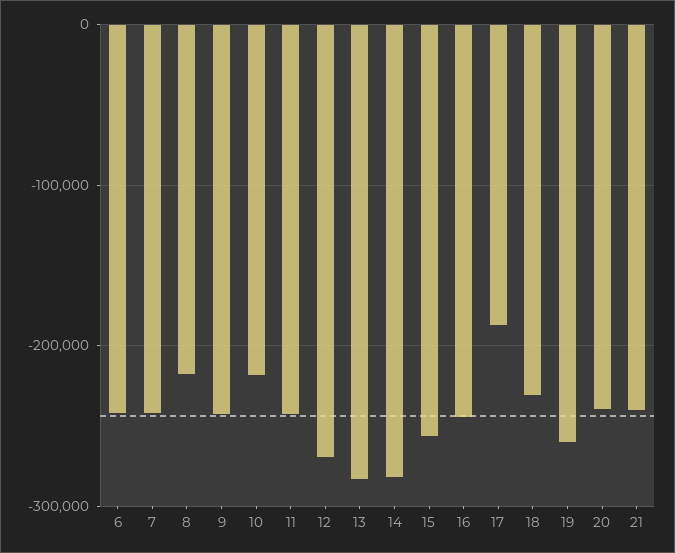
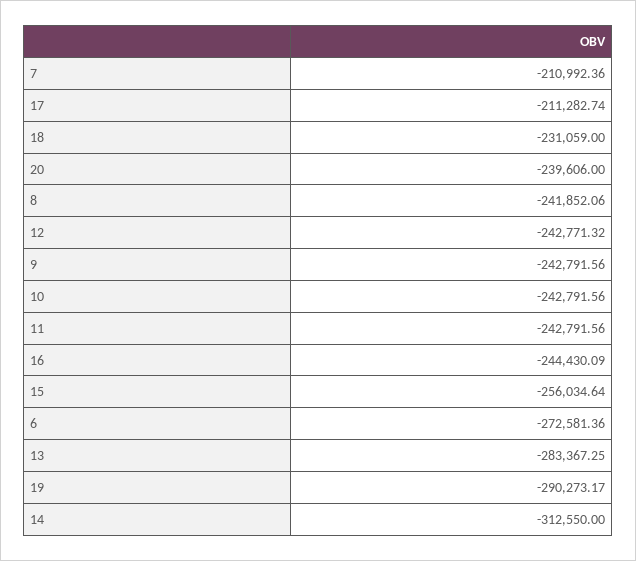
  {
-   "6": -240000,
+   "6": -272581.36,
-   "7": -240000,
+   "7": -210992.36,
-   "8": -220000,
+   "8": -241852.06,
    "9": -242791.56,
-   "10": -220000,
+   "10": -242791.56,
    "11": -242791.56,
-   "12": -270000,
+   "12": -242771.32,
    "13": -283367.25,
-   "14": -280000,
+   "14": -312550,
    "15": -256034.64,
    "16": -244430.09,
-   "17": -190000,
+   "17": -211282.74,
    "18": -231059,
-   "19": -260000,
+   "19": -290273.17,
-   "20": -239606,
+   "20": -239606
-   "21": -240000
  }

